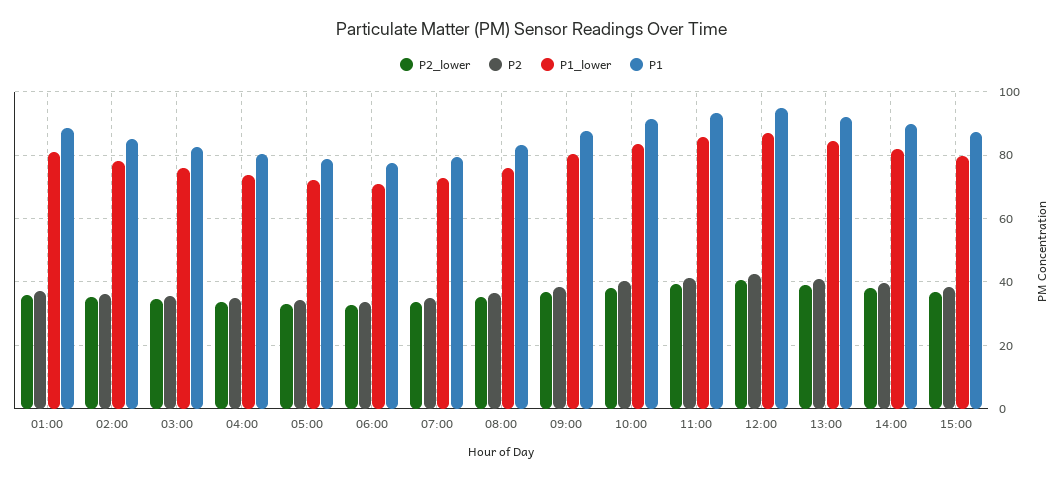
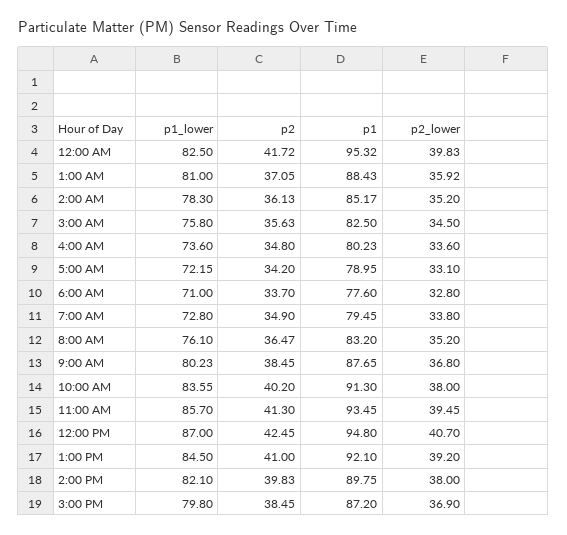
  {
    "P2_lower": {
      "01:00": 35.92,
      "02:00": 35.2,
      "03:00": 34.5,
      "04:00": 33.6,
      "05:00": 33.1,
      "06:00": 32.8,
      "07:00": 33.8,
      "08:00": 35.2,
      "09:00": 36.8,
      "10:00": 38,
      "11:00": 39.45,
      "12:00": 40.7,
      "13:00": 39.2,
      "14:00": 38,
-     "15:00": 36.9
+     "15:00": 36.9,
+     "12:00 AM": 39.83
    },
    "P2": {
      "01:00": 37.05,
      "02:00": 36.13,
      "03:00": 35.63,
      "04:00": 34.8,
      "05:00": 34.2,
      "06:00": 33.7,
      "07:00": 34.9,
      "08:00": 36.47,
      "09:00": 38.45,
      "10:00": 40.2,
      "11:00": 41.3,
      "12:00": 42.45,
      "13:00": 41,
      "14:00": 39.83,
-     "15:00": 38.45
+     "15:00": 38.45,
+     "12:00 AM": 41.72
    },
    "P1_lower": {
      "01:00": 81,
      "02:00": 78.3,
      "03:00": 75.8,
      "04:00": 73.6,
      "05:00": 72.15,
      "06:00": 71,
      "07:00": 72.8,
      "08:00": 76.1,
      "09:00": 80.23,
      "10:00": 83.55,
      "11:00": 85.7,
      "12:00": 87,
      "13:00": 84.5,
      "14:00": 82.1,
-     "15:00": 79.8
+     "15:00": 79.8,
+     "12:00 AM": 82.5
    },
    "P1": {
      "01:00": 88.43,
      "02:00": 85.17,
      "03:00": 82.5,
      "04:00": 80.23,
      "05:00": 78.95,
      "06:00": 77.6,
      "07:00": 79.45,
      "08:00": 83.2,
      "09:00": 87.65,
      "10:00": 91.3,
      "11:00": 93.45,
      "12:00": 94.8,
      "13:00": 92.1,
      "14:00": 89.75,
-     "15:00": 87.2
+     "15:00": 87.2,
+     "12:00 AM": 95.32
    }
  }

